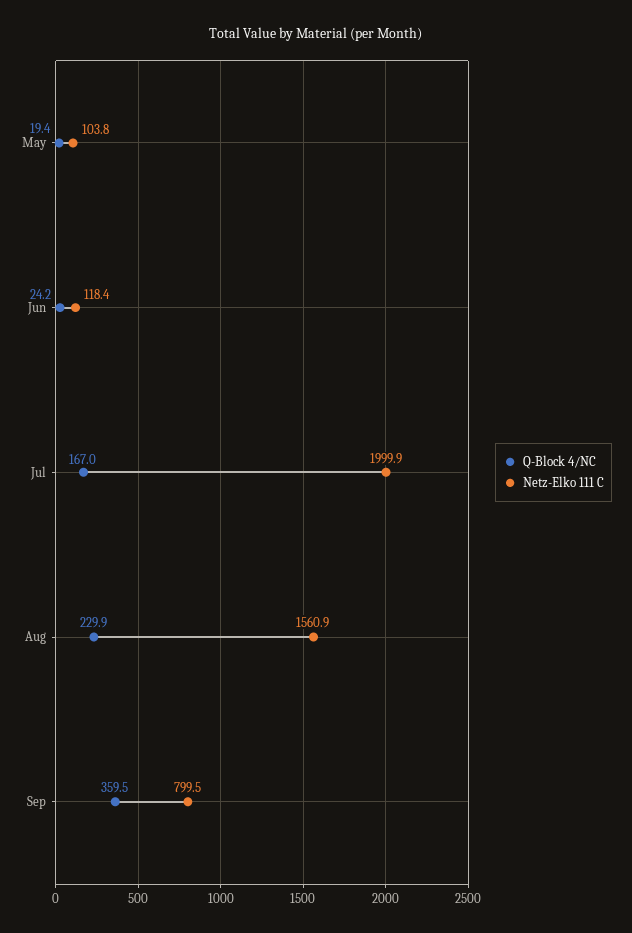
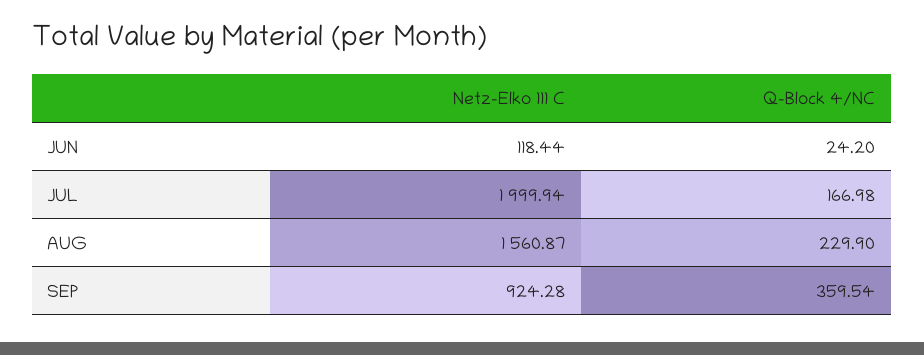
  {
    "Q-Block 4/NC": {
-     "May": 19.4,
      "Jun": 24.2,
      "Jul": 166.98,
      "Aug": 229.9,
      "Sep": 359.54
    },
    "Netz-Elko 111 C": {
-     "May": 103.8,
      "Jun": 118.44,
      "Jul": 1999.94,
      "Aug": 1560.87,
-     "Sep": 799.5
+     "Sep": 924.28
    }
  }

